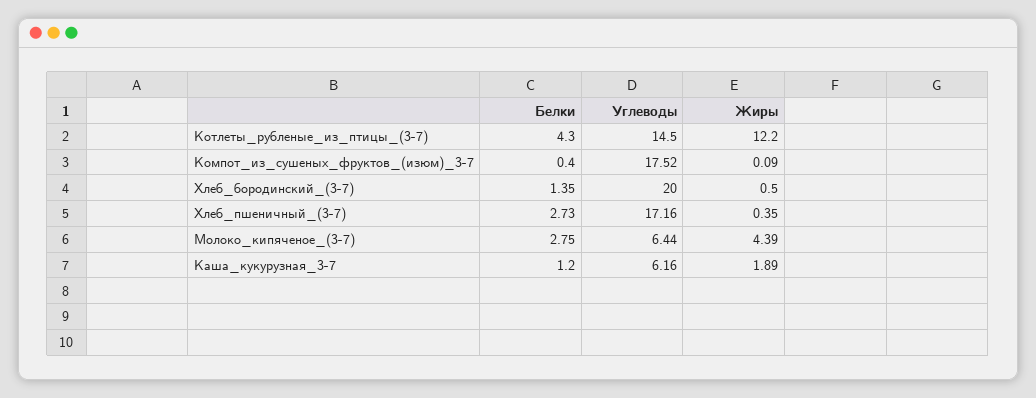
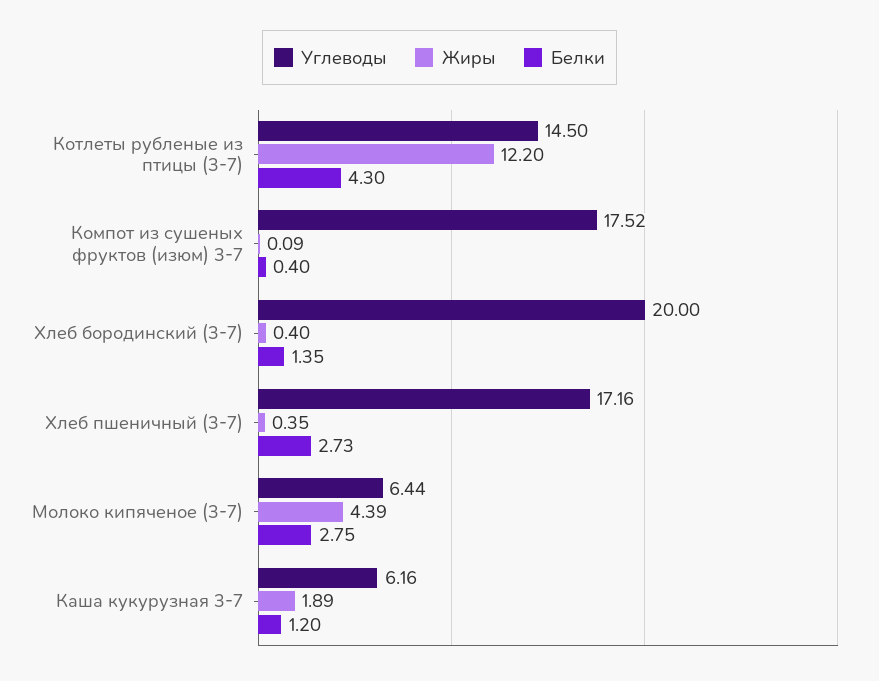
  {
    "Белки": {
      "Котлеты_рубленые_из_птицы_(3-7)": 4.3,
      "Компот_из_сушеных_фруктов_(изюм)_3-7": 0.4,
      "Хлеб_бородинский_(3-7)": 1.35,
      "Хлеб_пшеничный_(3-7)": 2.73,
      "Молоко_кипяченое_(3-7)": 2.75,
      "Каша_кукурузная_3-7": 1.2
    },
    "Углеводы": {
      "Котлеты_рубленые_из_птицы_(3-7)": 14.5,
      "Компот_из_сушеных_фруктов_(изюм)_3-7": 17.52,
      "Хлеб_бородинский_(3-7)": 20,
      "Хлеб_пшеничный_(3-7)": 17.16,
      "Молоко_кипяченое_(3-7)": 6.44,
      "Каша_кукурузная_3-7": 6.16
    },
    "Жиры": {
      "Котлеты_рубленые_из_птицы_(3-7)": 12.2,
      "Компот_из_сушеных_фруктов_(изюм)_3-7": 0.09,
-     "Хлеб_бородинский_(3-7)": 0.5,
+     "Хлеб_бородинский_(3-7)": 0.4,
      "Хлеб_пшеничный_(3-7)": 0.35,
      "Молоко_кипяченое_(3-7)": 4.39,
      "Каша_кукурузная_3-7": 1.89
    }
  }

